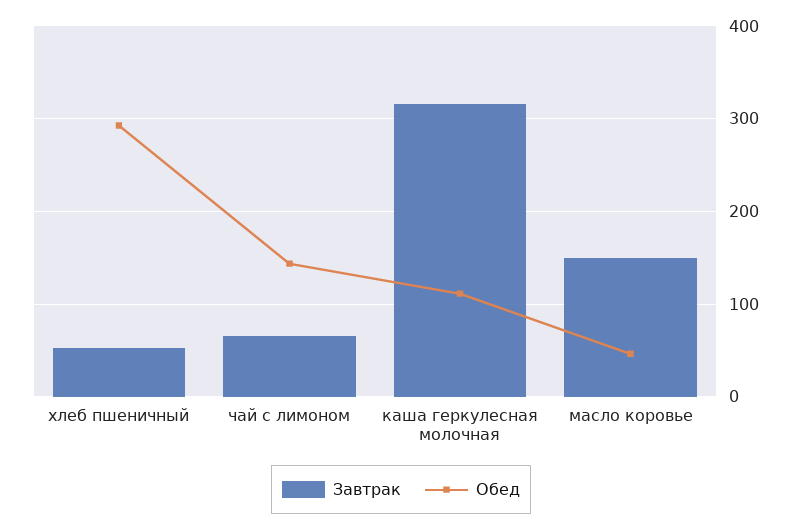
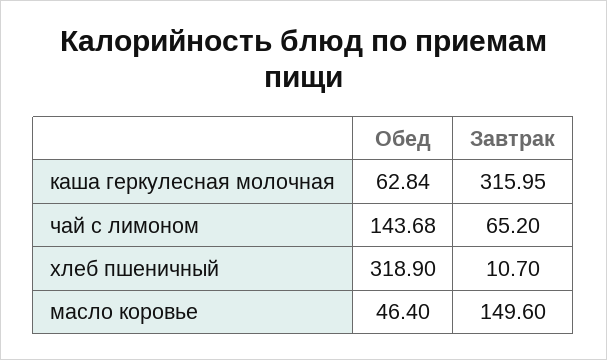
  {
    "Завтрак": {
-     "хлеб пшеничный": 50,
+     "хлеб пшеничный": 10.7,
      "чай с лимоном": 65.2,
      "каша геркулесная молочная": 315.95,
      "масло коровье": 149.6
    },
    "Обед": {
-     "хлеб пшеничный": 290,
+     "хлеб пшеничный": 318.9,
      "чай с лимоном": 143.68,
-     "каша геркулесная молочная": 110,
+     "каша геркулесная молочная": 62.84,
      "масло коровье": 46.4
    }
  }

